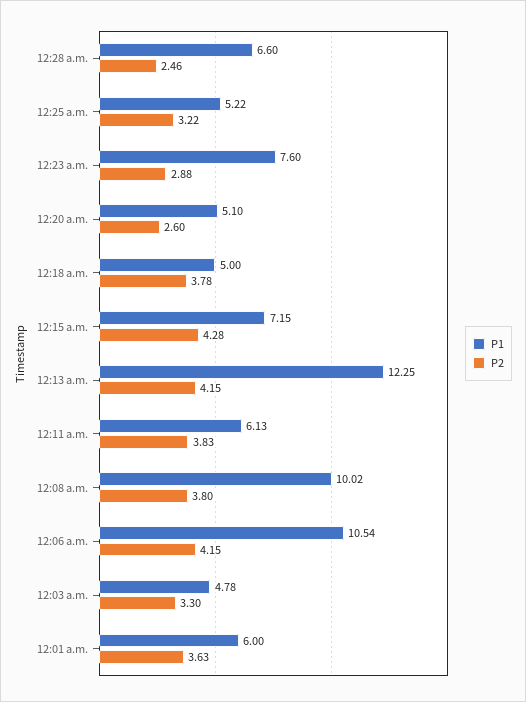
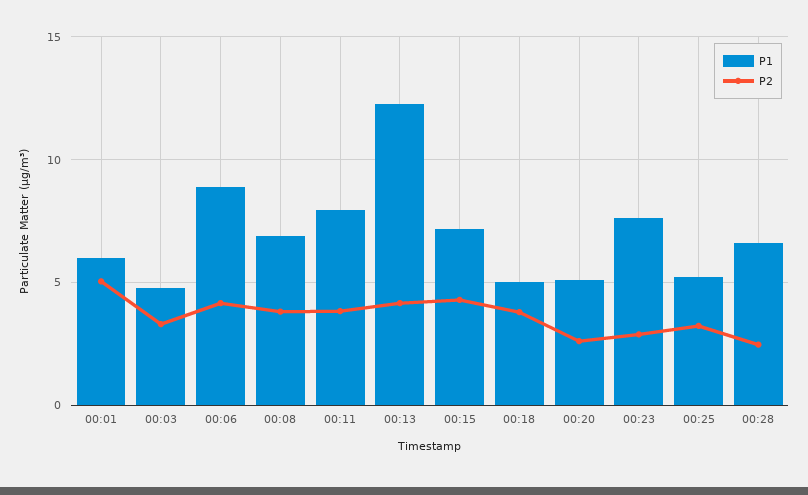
  {
    "P1": {
      "12:28 a.m.": 6.6,
      "12:25 a.m.": 5.22,
      "12:23 a.m.": 7.6,
      "12:20 a.m.": 5.1,
      "12:18 a.m.": 5,
      "12:15 a.m.": 7.15,
      "12:13 a.m.": 12.25,
-     "12:11 a.m.": 6.13,
+     "12:11 a.m.": 8,
-     "12:08 a.m.": 10.02,
+     "12:08 a.m.": 7,
-     "12:06 a.m.": 10.54,
+     "12:06 a.m.": 9,
      "12:03 a.m.": 4.78,
      "12:01 a.m.": 6
    },
    "P2": {
      "12:28 a.m.": 2.46,
      "12:25 a.m.": 3.22,
      "12:23 a.m.": 2.88,
      "12:20 a.m.": 2.6,
      "12:18 a.m.": 3.78,
      "12:15 a.m.": 4.28,
      "12:13 a.m.": 4.15,
      "12:11 a.m.": 3.83,
      "12:08 a.m.": 3.8,
      "12:06 a.m.": 4.15,
      "12:03 a.m.": 3.3,
-     "12:01 a.m.": 3.63
+     "12:01 a.m.": 5
    }
  }

